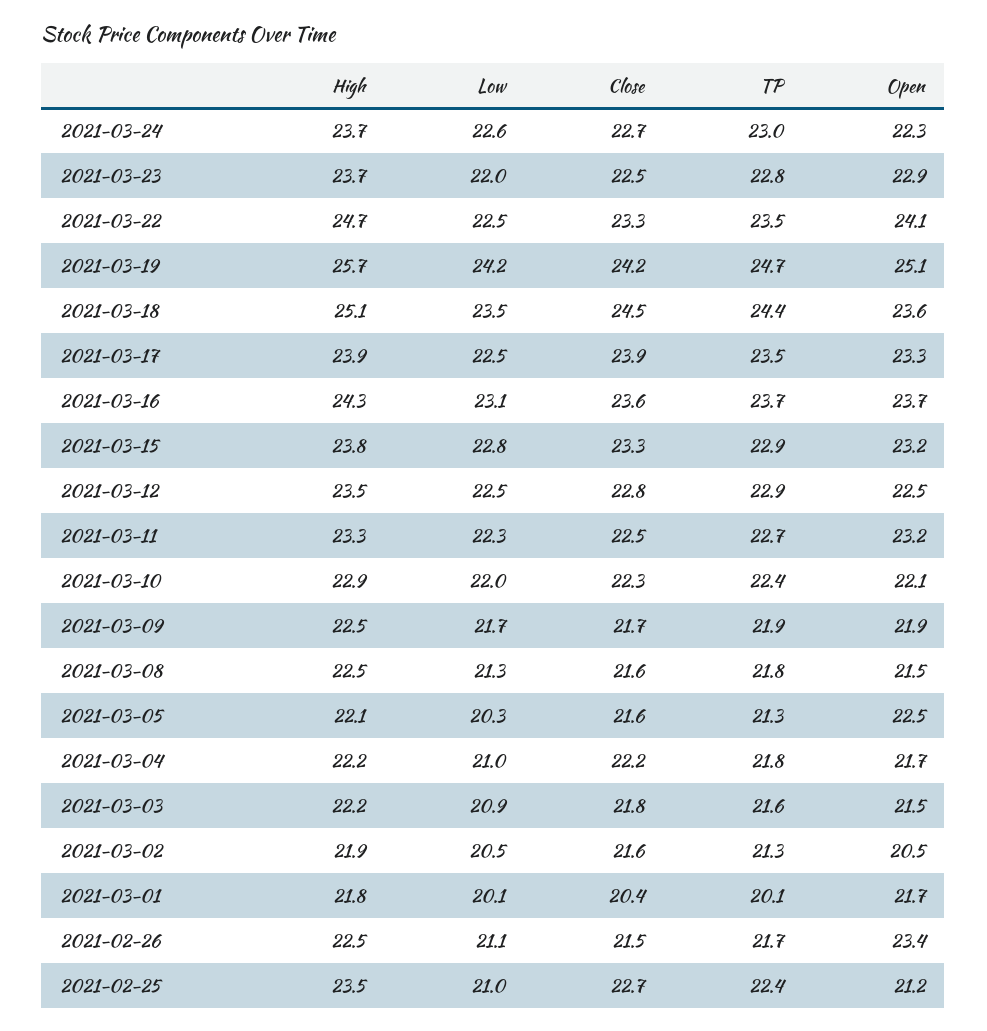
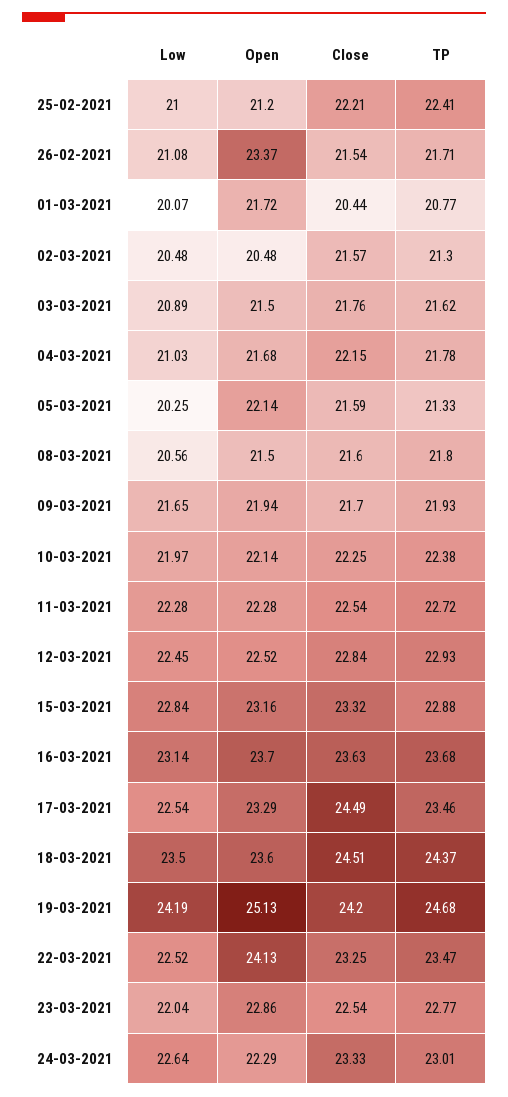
  {
-   "High": {
-     "2021-03-24": 23.7,
-     "2021-03-23": 23.7,
-     "2021-03-22": 24.7,
-     "2021-03-19": 25.7,
-     "2021-03-18": 25.1,
-     "2021-03-17": 23.9,
-     "2021-03-16": 24.3,
-     "2021-03-15": 23.8,
-     "2021-03-12": 23.5,
-     "2021-03-11": 23.3,
-     "2021-03-10": 22.9,
-     "2021-03-09": 22.5,
-     "2021-03-08": 22.5,
-     "2021-03-05": 22.1,
-     "2021-03-04": 22.2,
-     "2021-03-03": 22.2,
-     "2021-03-02": 21.9,
-     "2021-03-01": 21.8,
-     "2021-02-26": 22.5,
-     "2021-02-25": 23.5
-   },
    "Low": {
      "2021-03-24": 22.64,
      "2021-03-23": 22.04,
      "2021-03-22": 22.52,
      "2021-03-19": 24.19,
      "2021-03-18": 23.5,
      "2021-03-17": 22.54,
      "2021-03-16": 23.14,
      "2021-03-15": 22.84,
      "2021-03-12": 22.45,
      "2021-03-11": 22.28,
      "2021-03-10": 21.97,
      "2021-03-09": 21.65,
-     "2021-03-08": 21.3,
+     "2021-03-08": 20.56,
      "2021-03-05": 20.25,
      "2021-03-04": 21.03,
      "2021-03-03": 20.89,
      "2021-03-02": 20.48,
      "2021-03-01": 20.07,
      "2021-02-26": 21.08,
      "2021-02-25": 21
    },
    "Close": {
-     "2021-03-24": 22.7,
+     "2021-03-24": 23.33,
      "2021-03-23": 22.54,
      "2021-03-22": 23.25,
      "2021-03-19": 24.2,
      "2021-03-18": 24.51,
-     "2021-03-17": 23.9,
+     "2021-03-17": 24.49,
      "2021-03-16": 23.63,
      "2021-03-15": 23.32,
      "2021-03-12": 22.84,
      "2021-03-11": 22.54,
      "2021-03-10": 22.25,
      "2021-03-09": 21.7,
      "2021-03-08": 21.6,
      "2021-03-05": 21.59,
      "2021-03-04": 22.15,
      "2021-03-03": 21.76,
      "2021-03-02": 21.57,
      "2021-03-01": 20.44,
      "2021-02-26": 21.54,
-     "2021-02-25": 22.7
+     "2021-02-25": 22.21
    },
    "TP": {
      "2021-03-24": 23.01,
      "2021-03-23": 22.77,
      "2021-03-22": 23.47,
      "2021-03-19": 24.68,
      "2021-03-18": 24.37,
      "2021-03-17": 23.46,
      "2021-03-16": 23.68,
      "2021-03-15": 22.88,
      "2021-03-12": 22.93,
      "2021-03-11": 22.72,
      "2021-03-10": 22.38,
      "2021-03-09": 21.93,
      "2021-03-08": 21.8,
      "2021-03-05": 21.33,
      "2021-03-04": 21.78,
      "2021-03-03": 21.62,
      "2021-03-02": 21.3,
-     "2021-03-01": 20.1,
+     "2021-03-01": 20.77,
      "2021-02-26": 21.71,
      "2021-02-25": 22.41
    },
    "Open": {
      "2021-03-24": 22.29,
      "2021-03-23": 22.86,
      "2021-03-22": 24.13,
      "2021-03-19": 25.13,
      "2021-03-18": 23.6,
      "2021-03-17": 23.29,
      "2021-03-16": 23.7,
      "2021-03-15": 23.16,
      "2021-03-12": 22.52,
-     "2021-03-11": 23.2,
+     "2021-03-11": 22.28,
      "2021-03-10": 22.14,
      "2021-03-09": 21.94,
      "2021-03-08": 21.5,
-     "2021-03-05": 22.5,
+     "2021-03-05": 22.14,
      "2021-03-04": 21.68,
      "2021-03-03": 21.5,
      "2021-03-02": 20.48,
      "2021-03-01": 21.72,
      "2021-02-26": 23.37,
      "2021-02-25": 21.2
    }
  }

